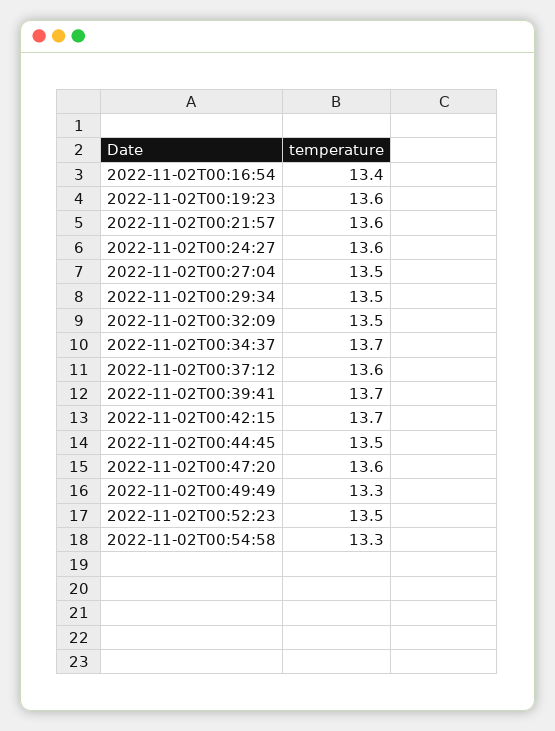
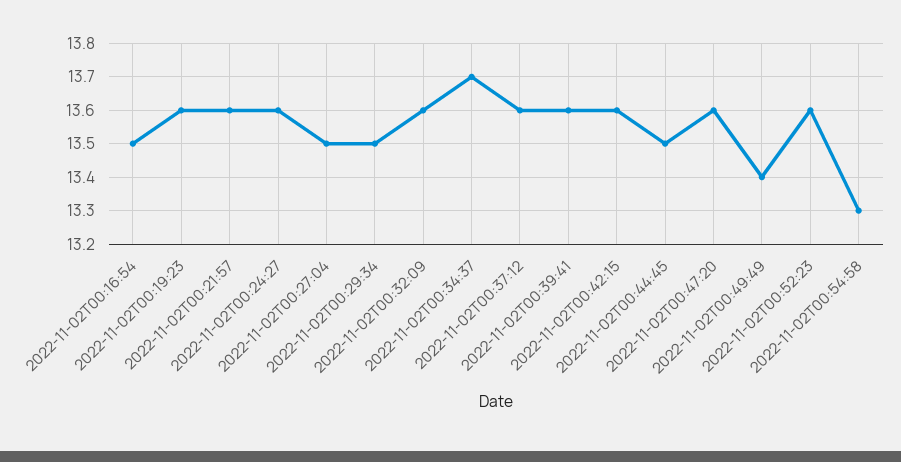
  {
-   "2022-11-02T00:16:54": 13.4,
+   "2022-11-02T00:16:54": 13.5,
    "2022-11-02T00:19:23": 13.6,
    "2022-11-02T00:21:57": 13.6,
    "2022-11-02T00:24:27": 13.6,
    "2022-11-02T00:27:04": 13.5,
    "2022-11-02T00:29:34": 13.5,
-   "2022-11-02T00:32:09": 13.5,
+   "2022-11-02T00:32:09": 13.6,
    "2022-11-02T00:34:37": 13.7,
    "2022-11-02T00:37:12": 13.6,
-   "2022-11-02T00:39:41": 13.7,
+   "2022-11-02T00:39:41": 13.6,
-   "2022-11-02T00:42:15": 13.7,
+   "2022-11-02T00:42:15": 13.6,
    "2022-11-02T00:44:45": 13.5,
    "2022-11-02T00:47:20": 13.6,
-   "2022-11-02T00:49:49": 13.3,
+   "2022-11-02T00:49:49": 13.4,
-   "2022-11-02T00:52:23": 13.5,
+   "2022-11-02T00:52:23": 13.6,
    "2022-11-02T00:54:58": 13.3
  }

